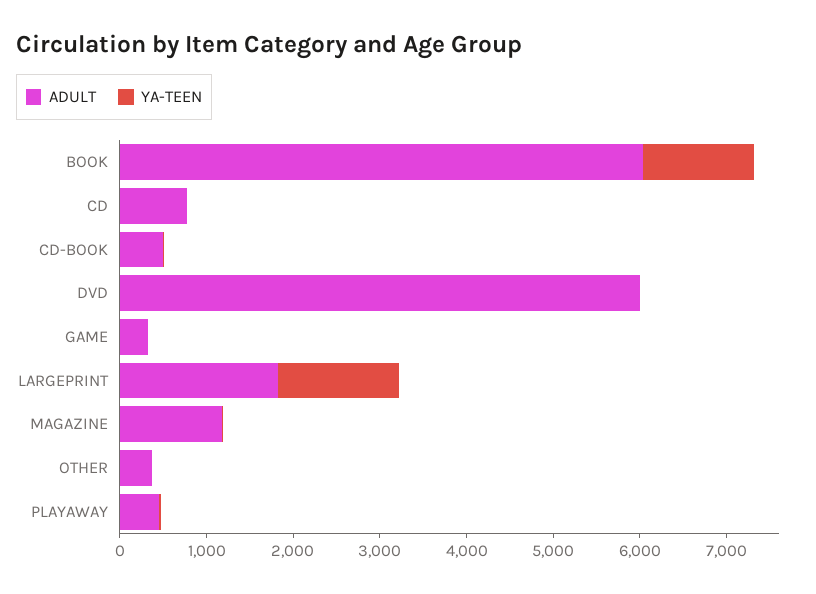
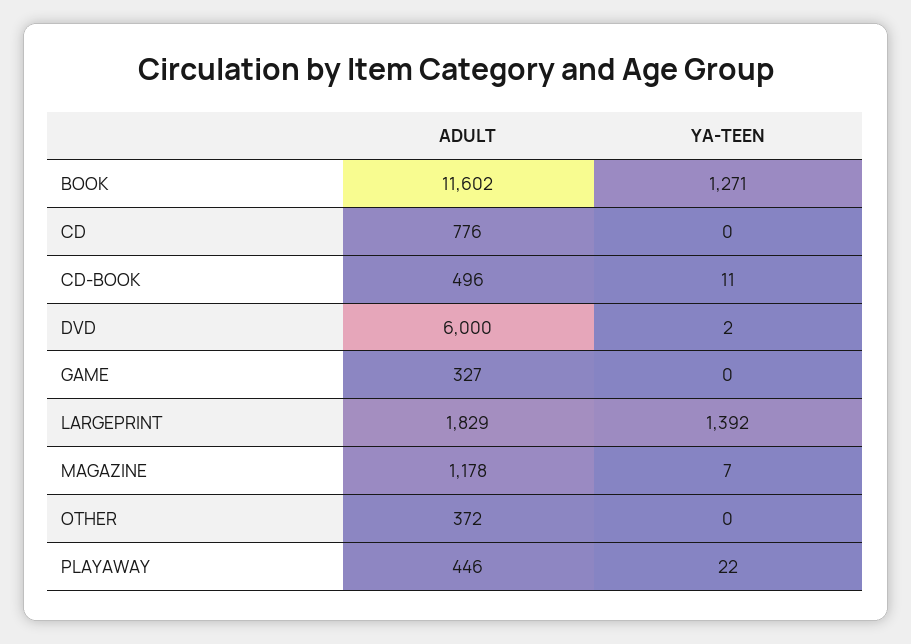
  {
    "ADULT": {
-     "BOOK": 6000,
+     "BOOK": 11602,
      "CD": 776,
      "CD-BOOK": 496,
      "DVD": 6000,
      "GAME": 327,
      "LARGEPRINT": 1829,
      "MAGAZINE": 1178,
      "OTHER": 372,
      "PLAYAWAY": 446
    },
    "YA-TEEN": {
      "BOOK": 1271,
      "CD": 0,
      "CD-BOOK": 11,
      "DVD": 2,
      "GAME": 0,
      "LARGEPRINT": 1392,
      "MAGAZINE": 7,
      "OTHER": 0,
      "PLAYAWAY": 22
    }
  }

